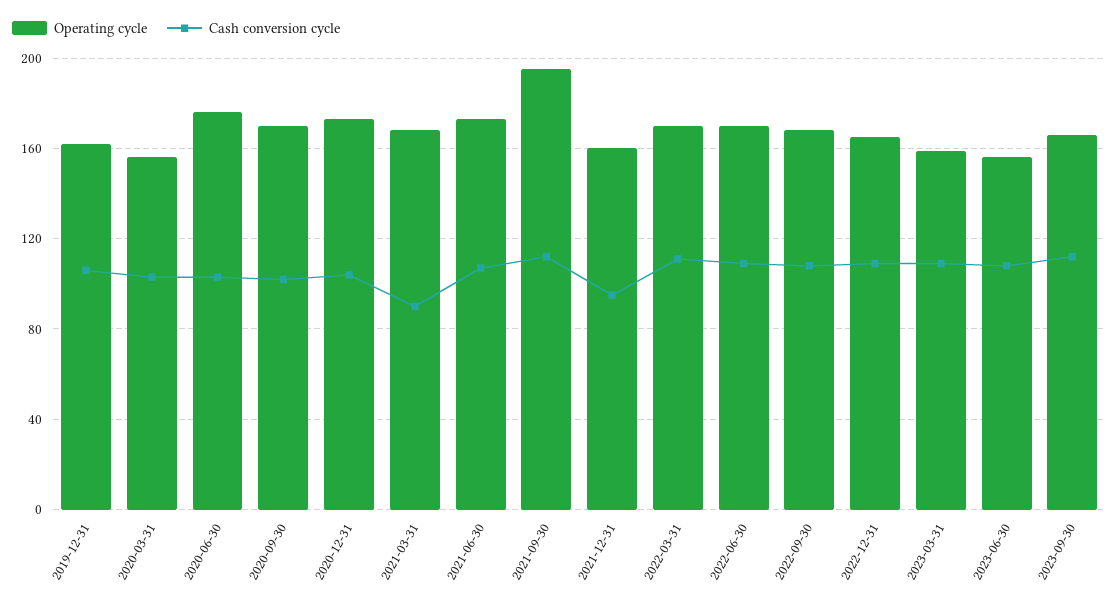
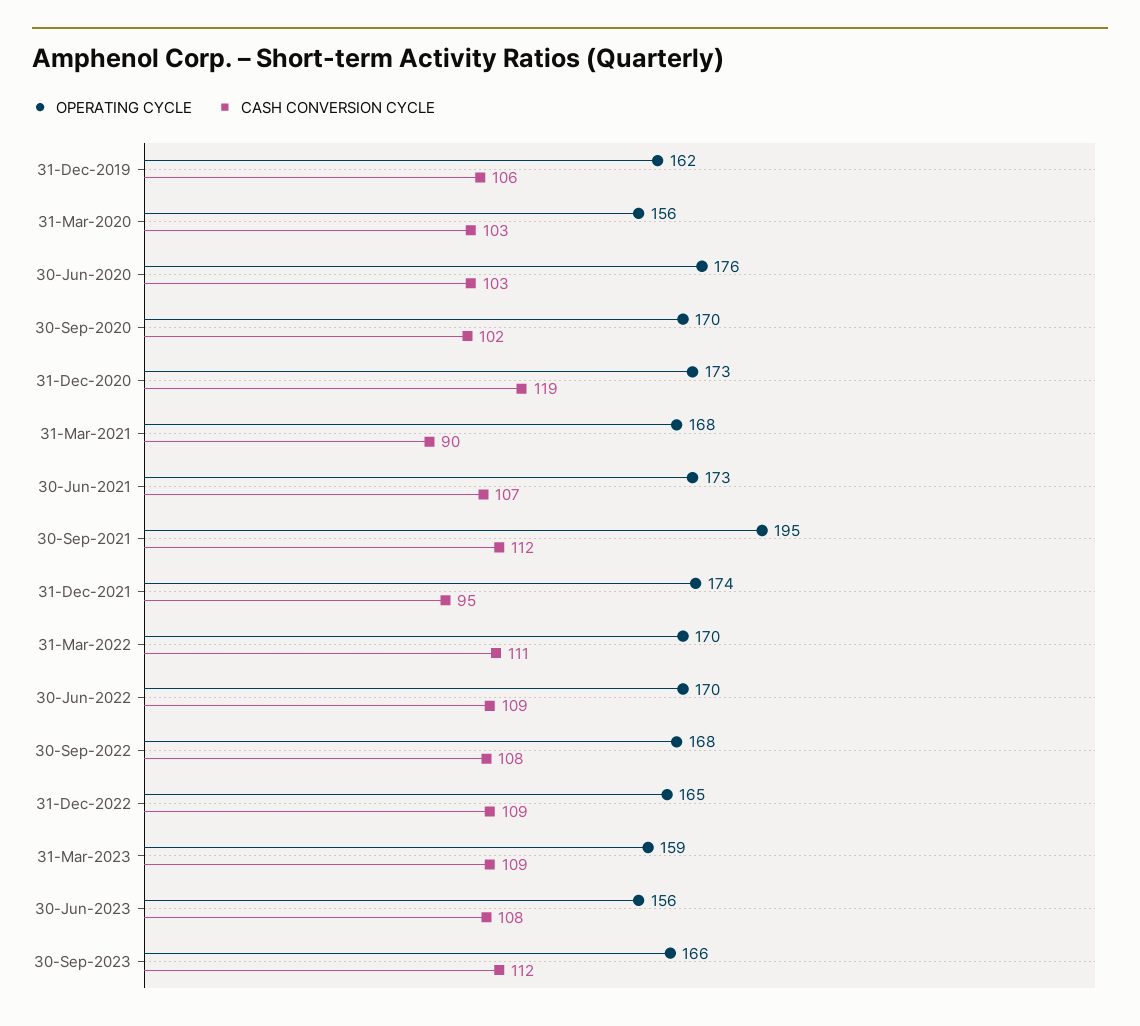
  {
    "Operating cycle": {
      "2019-12-31": 162,
      "2020-03-31": 156,
      "2020-06-30": 176,
      "2020-09-30": 170,
      "2020-12-31": 173,
      "2021-03-31": 168,
      "2021-06-30": 173,
      "2021-09-30": 195,
-     "2021-12-31": 160,
+     "2021-12-31": 174,
      "2022-03-31": 170,
      "2022-06-30": 170,
      "2022-09-30": 168,
      "2022-12-31": 165,
      "2023-03-31": 159,
      "2023-06-30": 156,
      "2023-09-30": 166
    },
    "Cash conversion cycle": {
      "2019-12-31": 106,
      "2020-03-31": 103,
      "2020-06-30": 103,
      "2020-09-30": 102,
-     "2020-12-31": 105,
+     "2020-12-31": 119,
      "2021-03-31": 90,
      "2021-06-30": 107,
      "2021-09-30": 112,
      "2021-12-31": 95,
      "2022-03-31": 111,
      "2022-06-30": 109,
      "2022-09-30": 108,
      "2022-12-31": 109,
      "2023-03-31": 109,
      "2023-06-30": 108,
      "2023-09-30": 112
    }
  }

